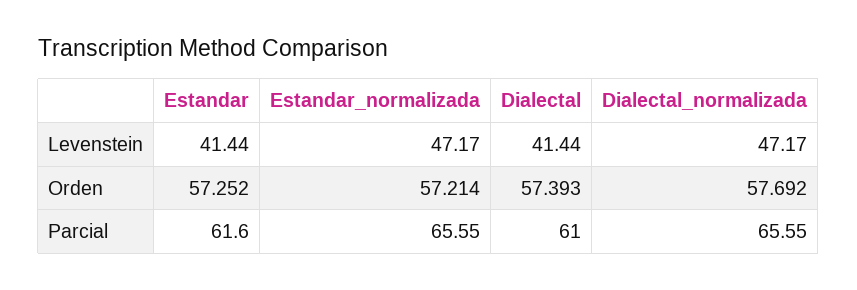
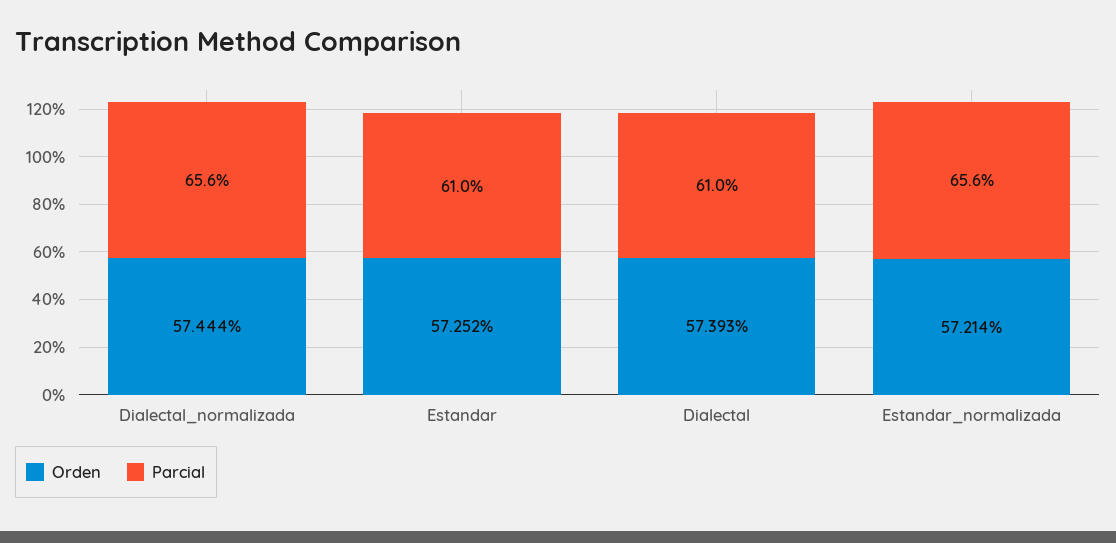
  {
-   "Levenstein": {
-     "Estandar": 41.44,
-     "Estandar_normalizada": 47.17,
-     "Dialectal": 41.44,
-     "Dialectal_normalizada": 47.17
-   },
    "Orden": {
      "Estandar": 57.252,
      "Estandar_normalizada": 57.214,
      "Dialectal": 57.393,
-     "Dialectal_normalizada": 57.692
+     "Dialectal_normalizada": 57.444
    },
    "Parcial": {
-     "Estandar": 61.6,
+     "Estandar": 61,
      "Estandar_normalizada": 65.55,
      "Dialectal": 61,
      "Dialectal_normalizada": 65.55
    }
  }

